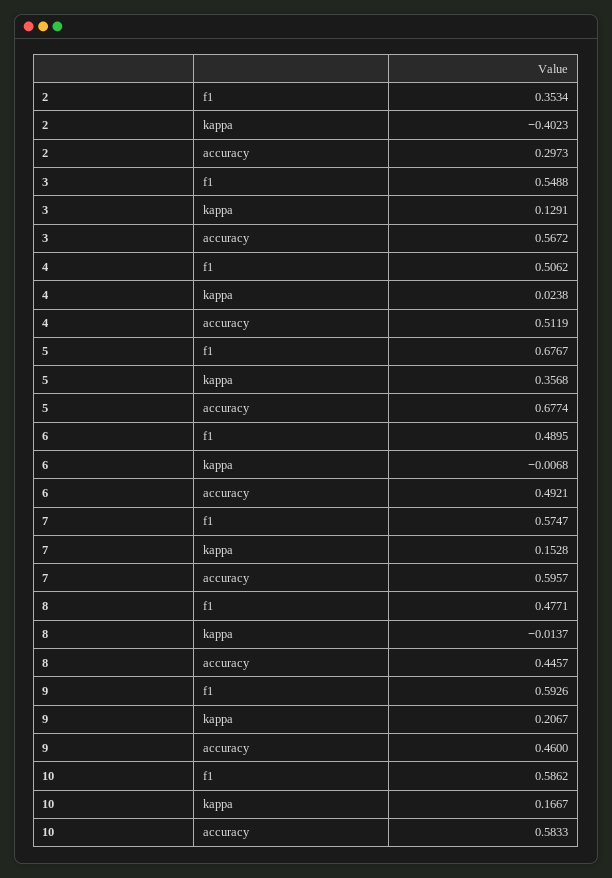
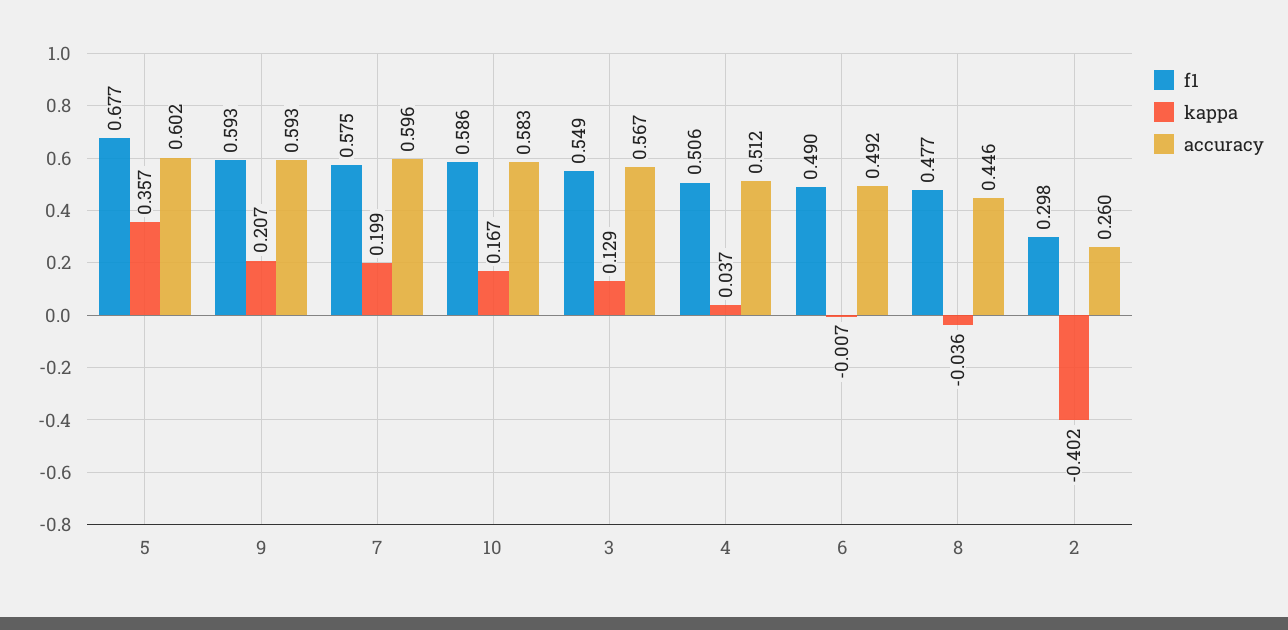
  {
    "f1": {
-     "2": 0.3534,
+     "2": 0.298,
      "3": 0.5488,
      "4": 0.5062,
      "5": 0.6767,
      "6": 0.4895,
      "7": 0.5747,
      "8": 0.4771,
      "9": 0.5926,
      "10": 0.5862
    },
    "kappa": {
      "2": -0.4023,
      "3": 0.1291,
-     "4": 0.0238,
+     "4": 0.037,
      "5": 0.3568,
      "6": -0.0068,
-     "7": 0.1528,
+     "7": 0.199,
-     "8": -0.0137,
+     "8": -0.036,
      "9": 0.2067,
      "10": 0.1667
    },
    "accuracy": {
-     "2": 0.2973,
+     "2": 0.26,
      "3": 0.5672,
      "4": 0.5119,
-     "5": 0.6774,
+     "5": 0.602,
      "6": 0.4921,
      "7": 0.5957,
      "8": 0.4457,
-     "9": 0.46,
+     "9": 0.593,
      "10": 0.5833
    }
  }

